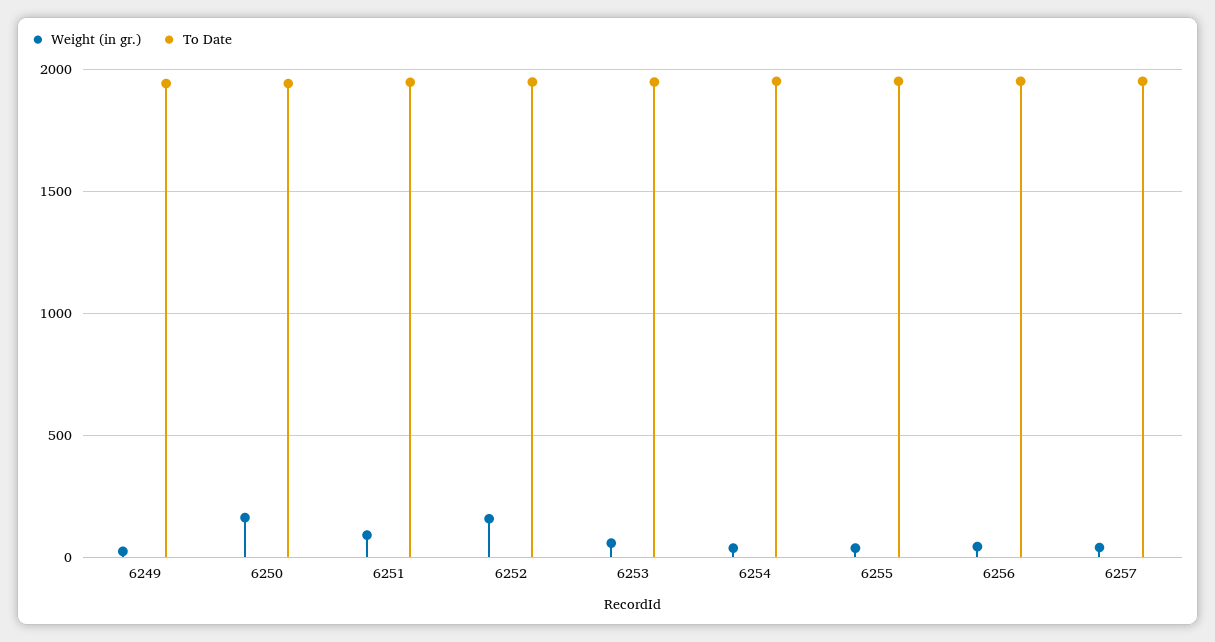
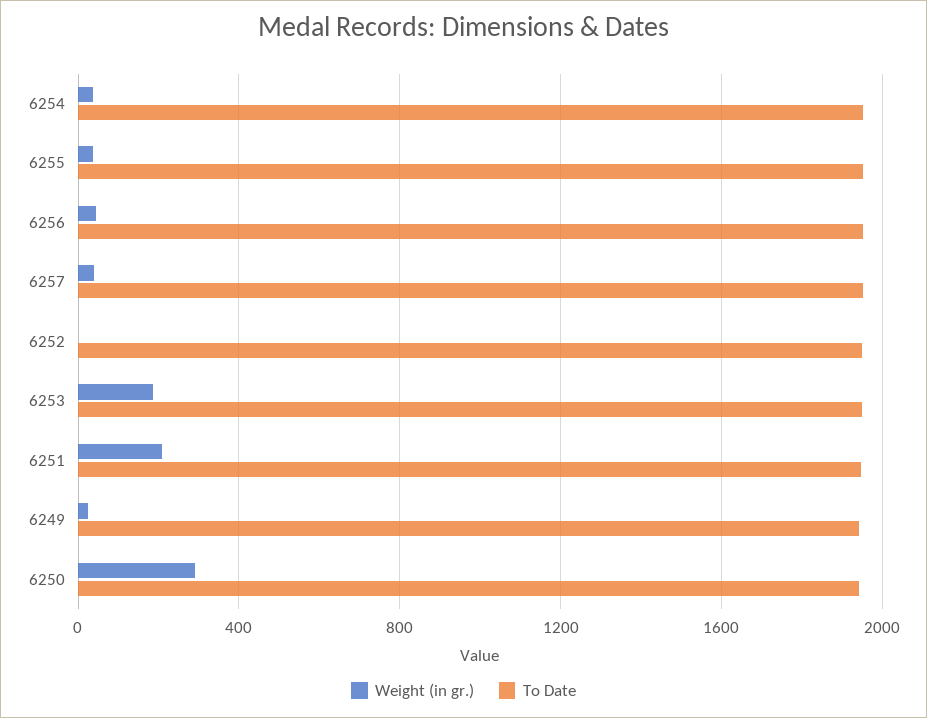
  {
    "Weight (in gr.)": {
      "6249": 0,
-     "6250": 150,
+     "6250": 300,
-     "6251": 100,
+     "6251": 200,
-     "6252": 150,
+     "6252": 0,
-     "6253": 50,
+     "6253": 200,
      "6254": 50,
      "6255": 50,
      "6256": 50,
      "6257": 50
    },
    "To Date": {
      "6249": 1950,
      "6250": 1950,
      "6251": 1950,
      "6252": 1950,
      "6253": 1950,
      "6254": 1950,
      "6255": 1950,
      "6256": 1950,
      "6257": 1950
    }
  }

